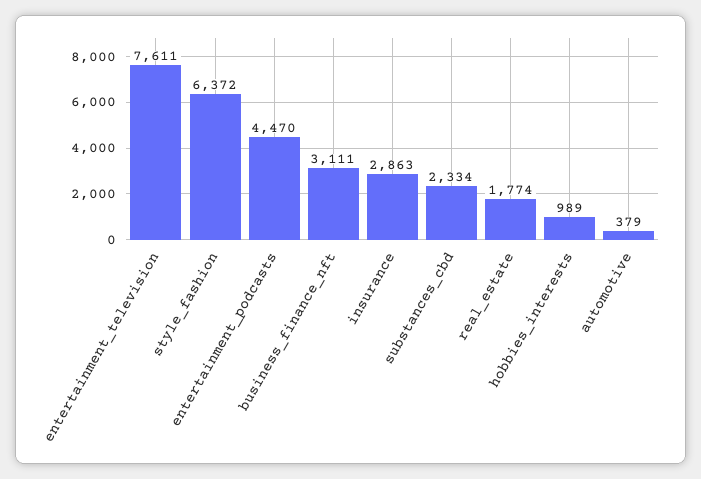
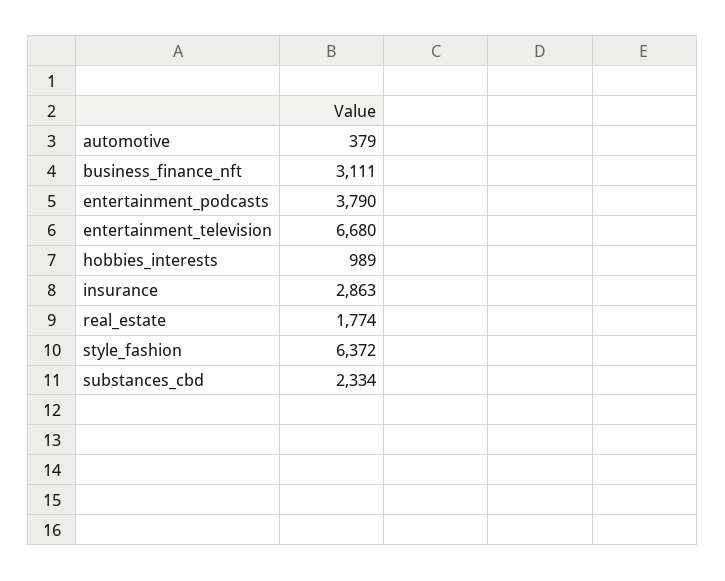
  {
-   "entertainment_television": 7611,
+   "entertainment_television": 6680,
    "style_fashion": 6372,
-   "entertainment_podcasts": 4470,
+   "entertainment_podcasts": 3790,
    "business_finance_nft": 3111,
    "insurance": 2863,
    "substances_cbd": 2334,
    "real_estate": 1774,
    "hobbies_interests": 989,
    "automotive": 379
  }

